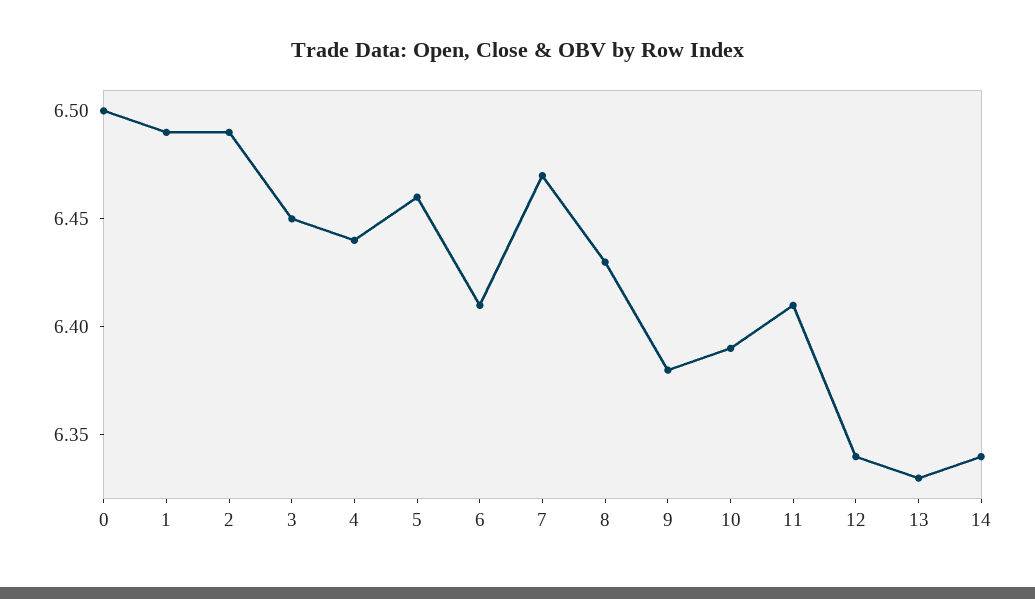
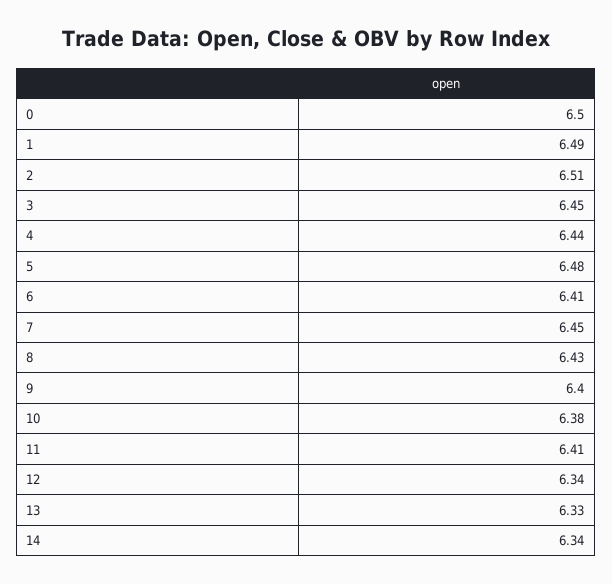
  {
    "0": 6.5,
    "1": 6.49,
-   "2": 6.49,
+   "2": 6.51,
    "3": 6.45,
    "4": 6.44,
-   "5": 6.46,
+   "5": 6.48,
    "6": 6.41,
-   "7": 6.47,
+   "7": 6.45,
    "8": 6.43,
-   "9": 6.38,
+   "9": 6.4,
-   "10": 6.39,
+   "10": 6.38,
    "11": 6.41,
    "12": 6.34,
    "13": 6.33,
    "14": 6.34
  }

